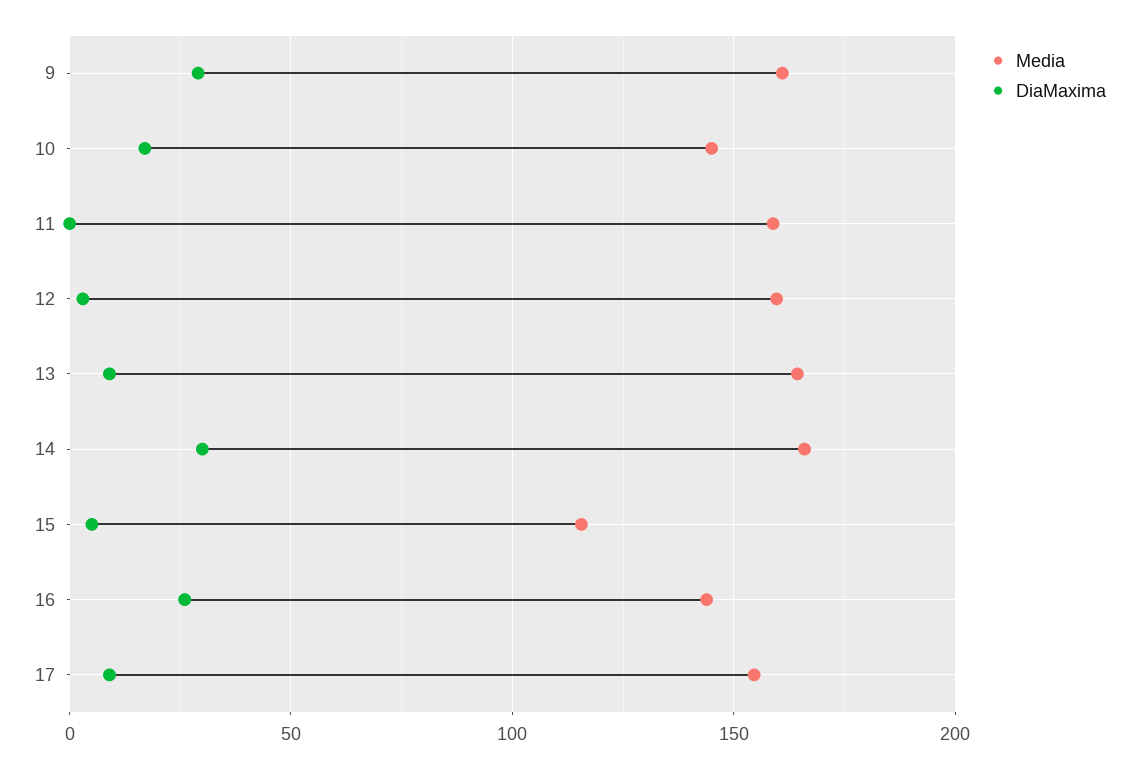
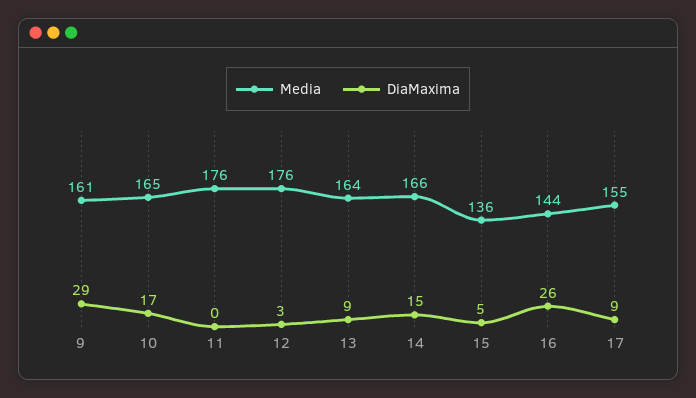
  {
    "Media": {
      "9": 161,
-     "10": 145,
+     "10": 165,
-     "11": 160,
+     "11": 176,
-     "12": 160,
+     "12": 176,
      "13": 164,
      "14": 166,
-     "15": 115,
+     "15": 136,
      "16": 144,
      "17": 155
    },
    "DiaMaxima": {
      "9": 29,
      "10": 17,
      "11": 0,
      "12": 3,
      "13": 9,
-     "14": 30,
+     "14": 15,
      "15": 5,
      "16": 26,
      "17": 9
    }
  }

